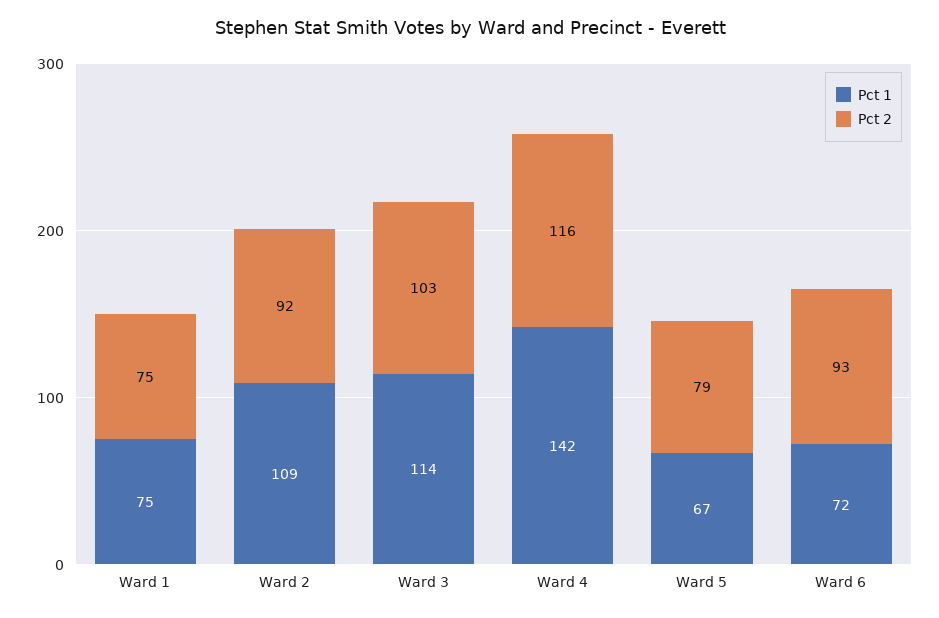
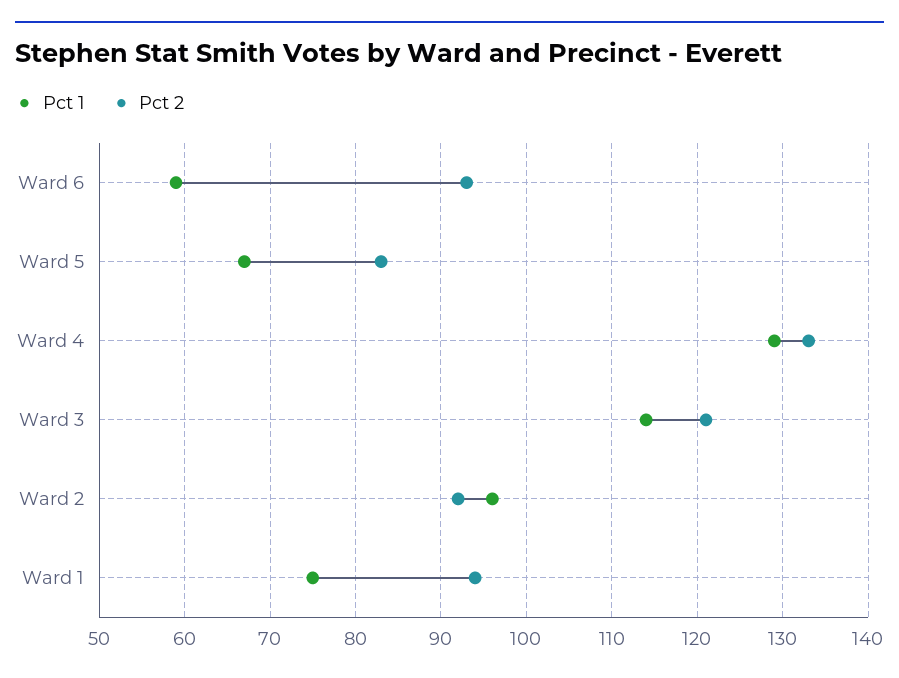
  {
    "Pct 1": {
      "Ward 1": 75,
-     "Ward 2": 109,
+     "Ward 2": 96,
      "Ward 3": 114,
-     "Ward 4": 142,
+     "Ward 4": 129,
      "Ward 5": 67,
-     "Ward 6": 72
+     "Ward 6": 59
    },
    "Pct 2": {
-     "Ward 1": 75,
+     "Ward 1": 94,
      "Ward 2": 92,
-     "Ward 3": 103,
+     "Ward 3": 121,
-     "Ward 4": 116,
+     "Ward 4": 133,
-     "Ward 5": 79,
+     "Ward 5": 83,
      "Ward 6": 93
    }
  }

